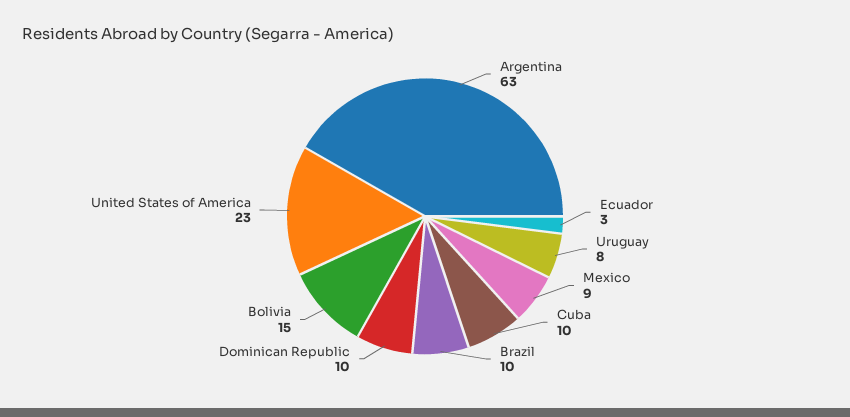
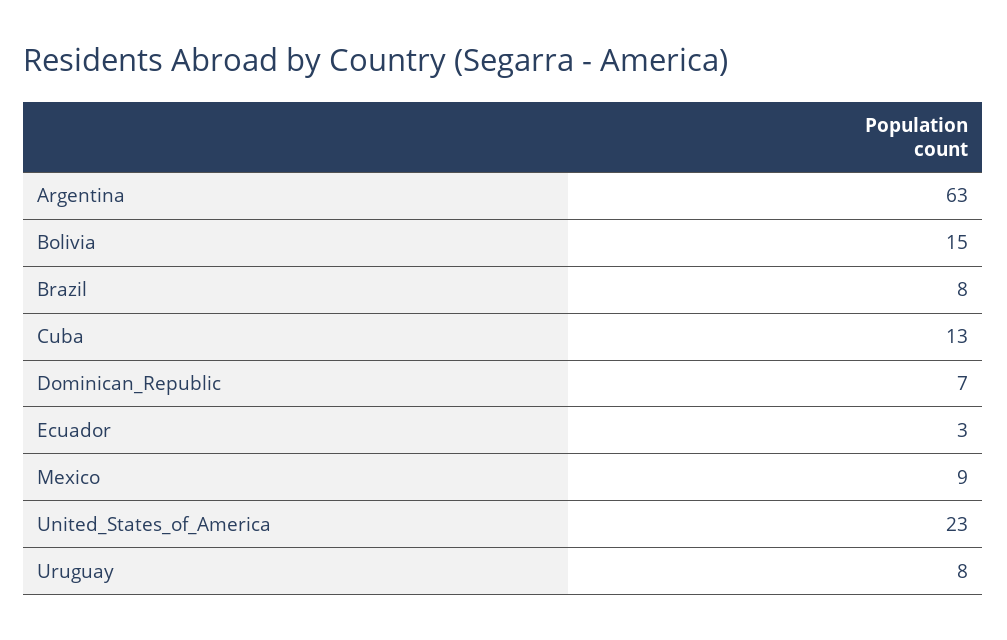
  {
    "Argentina": 63,
    "Ecuador": 3,
    "Uruguay": 8,
    "Mexico": 9,
-   "Cuba": 10,
+   "Cuba": 13,
-   "Brazil": 10,
+   "Brazil": 8,
-   "Dominican Republic": 10,
+   "Dominican Republic": 7,
    "Bolivia": 15,
    "United States of America": 23
  }

